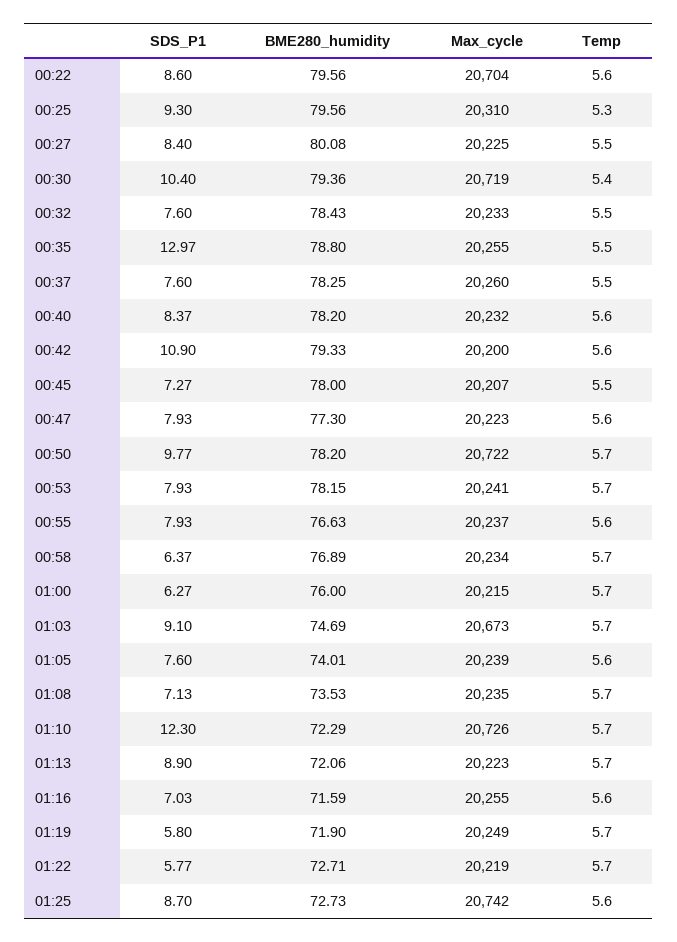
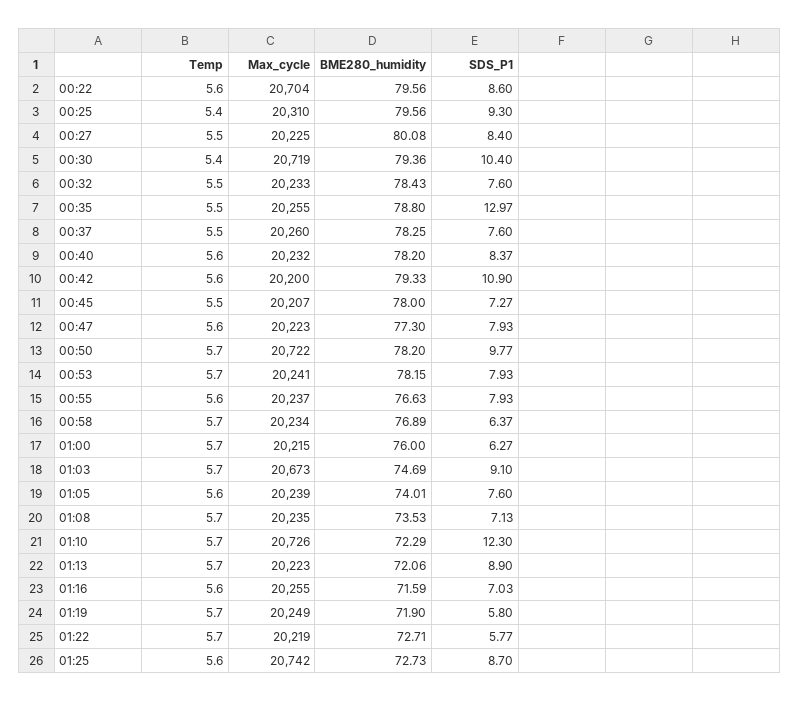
  {
    "SDS_P1": {
      "00:22": 8.6,
      "00:25": 9.3,
      "00:27": 8.4,
      "00:30": 10.4,
      "00:32": 7.6,
      "00:35": 12.97,
      "00:37": 7.6,
      "00:40": 8.37,
      "00:42": 10.9,
      "00:45": 7.27,
      "00:47": 7.93,
      "00:50": 9.77,
      "00:53": 7.93,
      "00:55": 7.93,
      "00:58": 6.37,
      "01:00": 6.27,
      "01:03": 9.1,
      "01:05": 7.6,
      "01:08": 7.13,
      "01:10": 12.3,
      "01:13": 8.9,
      "01:16": 7.03,
      "01:19": 5.8,
      "01:22": 5.77,
      "01:25": 8.7
    },
    "BME280_humidity": {
      "00:22": 79.56,
      "00:25": 79.56,
      "00:27": 80.08,
      "00:30": 79.36,
      "00:32": 78.43,
      "00:35": 78.8,
      "00:37": 78.25,
      "00:40": 78.2,
      "00:42": 79.33,
      "00:45": 78,
      "00:47": 77.3,
      "00:50": 78.2,
      "00:53": 78.15,
      "00:55": 76.63,
      "00:58": 76.89,
      "01:00": 76,
      "01:03": 74.69,
      "01:05": 74.01,
      "01:08": 73.53,
      "01:10": 72.29,
      "01:13": 72.06,
      "01:16": 71.59,
      "01:19": 71.9,
      "01:22": 72.71,
      "01:25": 72.73
    },
    "Max_cycle": {
      "00:22": 20704,
      "00:25": 20310,
      "00:27": 20225,
      "00:30": 20719,
      "00:32": 20233,
      "00:35": 20255,
      "00:37": 20260,
      "00:40": 20232,
      "00:42": 20200,
      "00:45": 20207,
      "00:47": 20223,
      "00:50": 20722,
      "00:53": 20241,
      "00:55": 20237,
      "00:58": 20234,
      "01:00": 20215,
      "01:03": 20673,
      "01:05": 20239,
      "01:08": 20235,
      "01:10": 20726,
      "01:13": 20223,
      "01:16": 20255,
      "01:19": 20249,
      "01:22": 20219,
      "01:25": 20742
    },
    "Temp": {
      "00:22": 5.6,
-     "00:25": 5.3,
+     "00:25": 5.4,
      "00:27": 5.5,
      "00:30": 5.4,
      "00:32": 5.5,
      "00:35": 5.5,
      "00:37": 5.5,
      "00:40": 5.6,
      "00:42": 5.6,
      "00:45": 5.5,
      "00:47": 5.6,
      "00:50": 5.7,
      "00:53": 5.7,
      "00:55": 5.6,
      "00:58": 5.7,
      "01:00": 5.7,
      "01:03": 5.7,
      "01:05": 5.6,
      "01:08": 5.7,
      "01:10": 5.7,
      "01:13": 5.7,
      "01:16": 5.6,
      "01:19": 5.7,
      "01:22": 5.7,
      "01:25": 5.6
    }
  }

